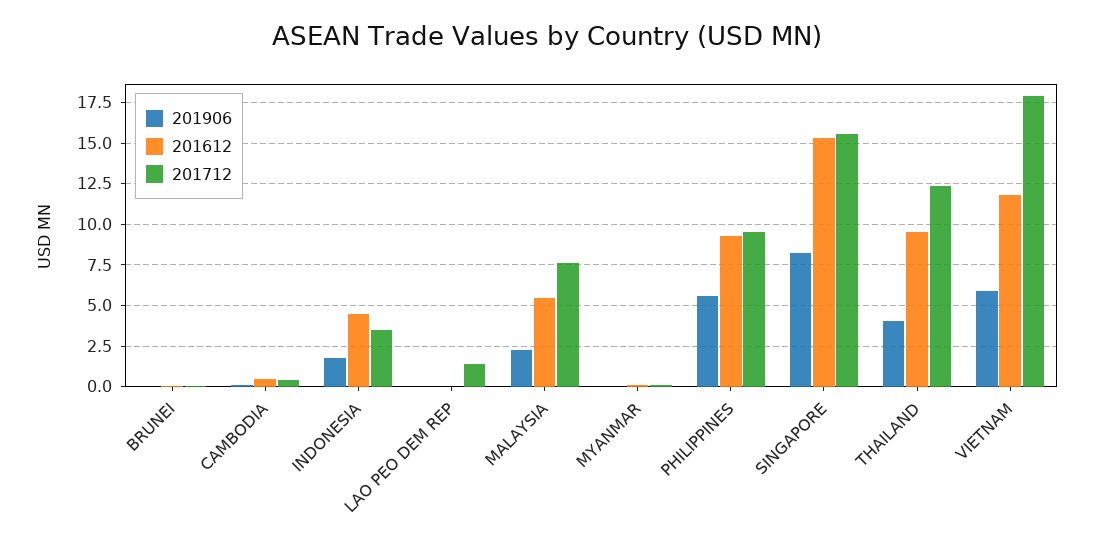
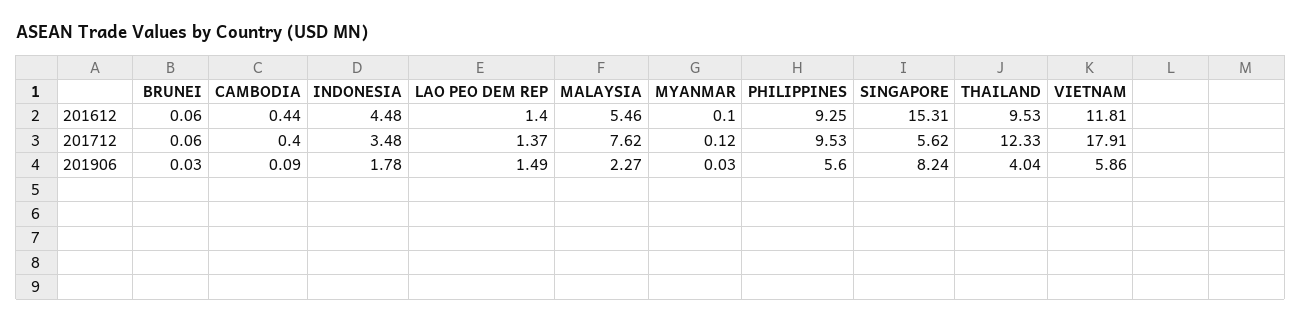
  {
    "201906": {
      "BRUNEI": 0.03,
      "CAMBODIA": 0.09,
      "INDONESIA": 1.78,
-     "LAO PEO DEM REP": 0,
+     "LAO PEO DEM REP": 1.49,
      "MALAYSIA": 2.27,
      "MYANMAR": 0.03,
      "PHILIPPINES": 5.6,
      "SINGAPORE": 8.24,
      "THAILAND": 4.04,
      "VIETNAM": 5.86
    },
    "201612": {
      "BRUNEI": 0.06,
      "CAMBODIA": 0.44,
      "INDONESIA": 4.48,
-     "LAO PEO DEM REP": 0,
+     "LAO PEO DEM REP": 1.4,
      "MALAYSIA": 5.46,
      "MYANMAR": 0.1,
      "PHILIPPINES": 9.25,
      "SINGAPORE": 15.31,
      "THAILAND": 9.53,
      "VIETNAM": 11.81
    },
    "201712": {
      "BRUNEI": 0.06,
      "CAMBODIA": 0.4,
      "INDONESIA": 3.48,
      "LAO PEO DEM REP": 1.37,
      "MALAYSIA": 7.62,
      "MYANMAR": 0.12,
      "PHILIPPINES": 9.53,
-     "SINGAPORE": 15.5,
+     "SINGAPORE": 5.62,
      "THAILAND": 12.33,
      "VIETNAM": 17.91
    }
  }

